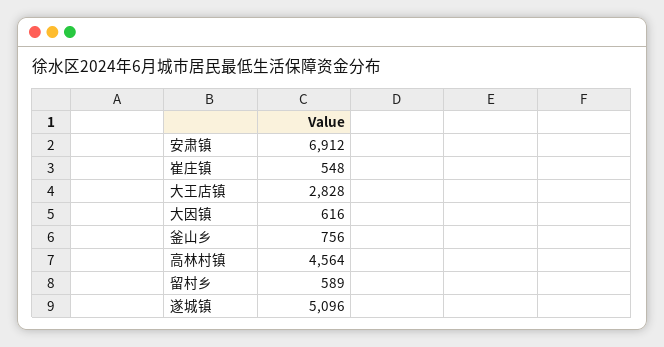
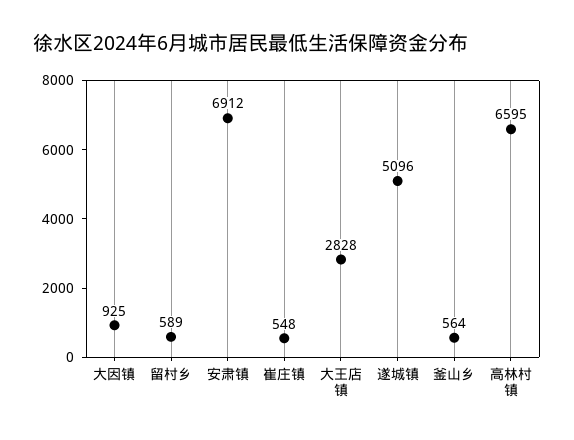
  {
    "安肃镇": 6912,
    "崔庄镇": 548,
    "大王店镇": 2828,
-   "大因镇": 616,
+   "大因镇": 925,
-   "釜山乡": 756,
+   "釜山乡": 564,
-   "高林村镇": 4564,
+   "高林村镇": 6595,
    "留村乡": 589,
    "遂城镇": 5096
  }

